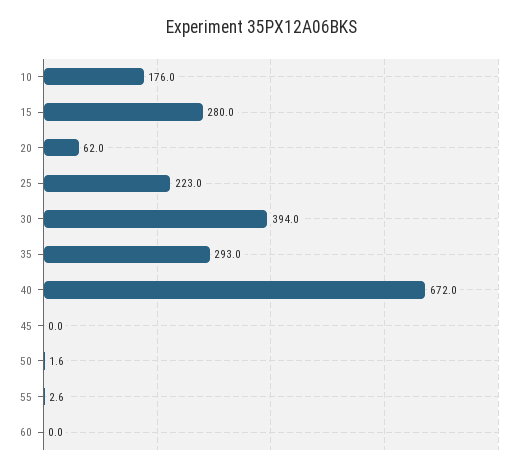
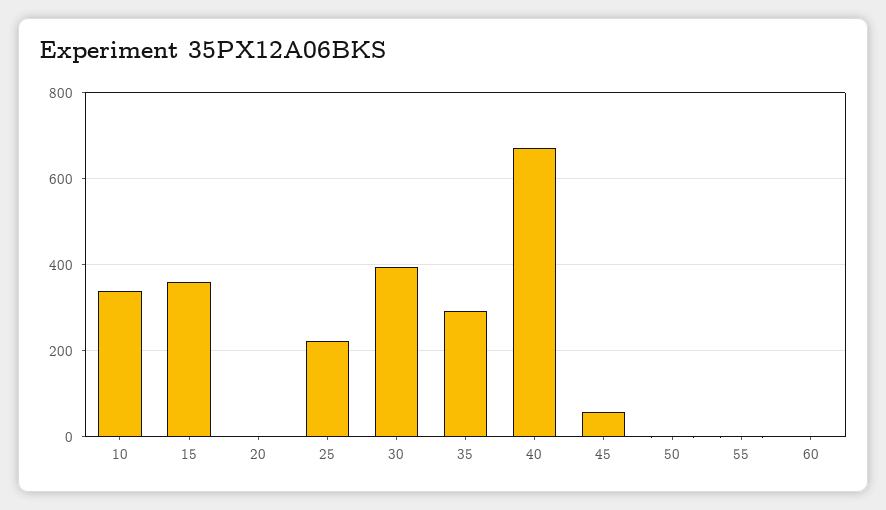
  {
-   "10": 176,
+   "10": 340,
-   "15": 280,
+   "15": 360,
-   "20": 62,
+   "20": 0,
    "25": 223,
    "30": 394,
    "35": 293,
    "40": 672,
-   "45": 0,
+   "45": 60,
    "50": 1.6,
    "55": 2.6,
    "60": 0
  }

